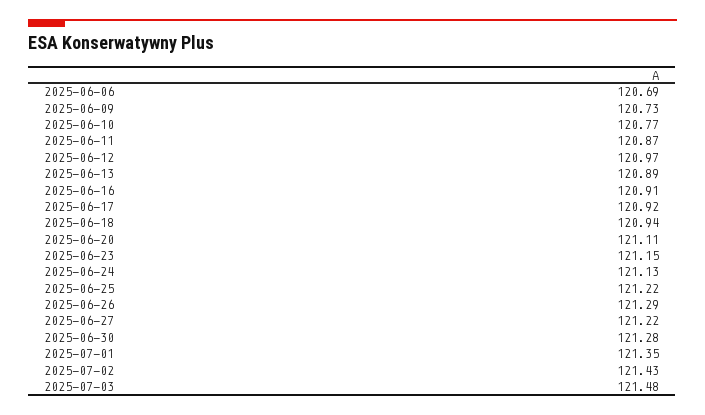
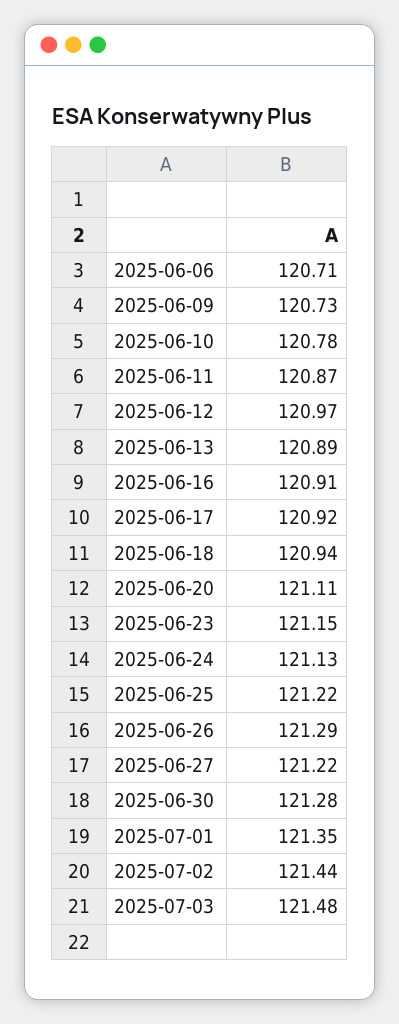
  {
-   "2025-06-06": 120.69,
+   "2025-06-06": 120.71,
    "2025-06-09": 120.73,
-   "2025-06-10": 120.77,
+   "2025-06-10": 120.78,
    "2025-06-11": 120.87,
    "2025-06-12": 120.97,
    "2025-06-13": 120.89,
    "2025-06-16": 120.91,
    "2025-06-17": 120.92,
    "2025-06-18": 120.94,
    "2025-06-20": 121.11,
    "2025-06-23": 121.15,
    "2025-06-24": 121.13,
    "2025-06-25": 121.22,
    "2025-06-26": 121.29,
    "2025-06-27": 121.22,
    "2025-06-30": 121.28,
    "2025-07-01": 121.35,
-   "2025-07-02": 121.43,
+   "2025-07-02": 121.44,
    "2025-07-03": 121.48
  }

